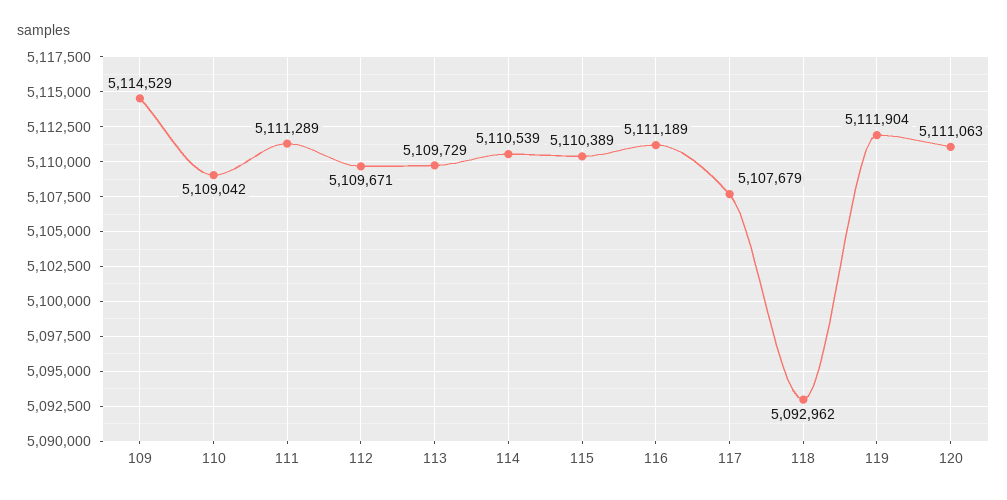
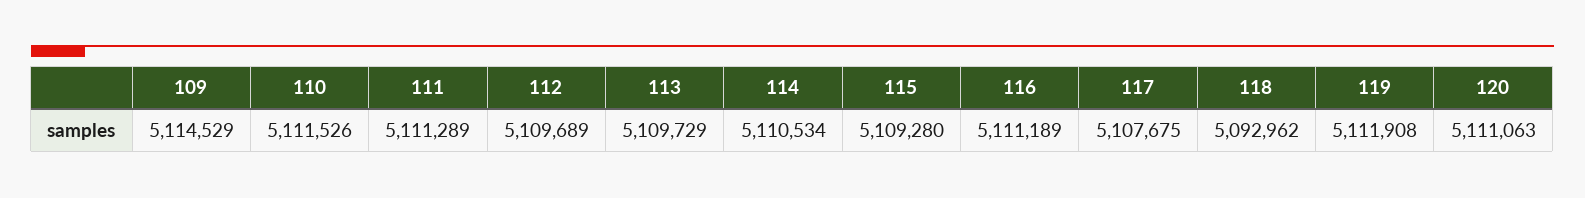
  {
    "109": 5114529,
-   "110": 5109042,
+   "110": 5111526,
    "111": 5111289,
-   "112": 5109671,
+   "112": 5109689,
    "113": 5109729,
-   "114": 5110539,
+   "114": 5110534,
-   "115": 5110389,
+   "115": 5109280,
    "116": 5111189,
-   "117": 5107679,
+   "117": 5107675,
    "118": 5092962,
-   "119": 5111904,
+   "119": 5111908,
    "120": 5111063
  }

